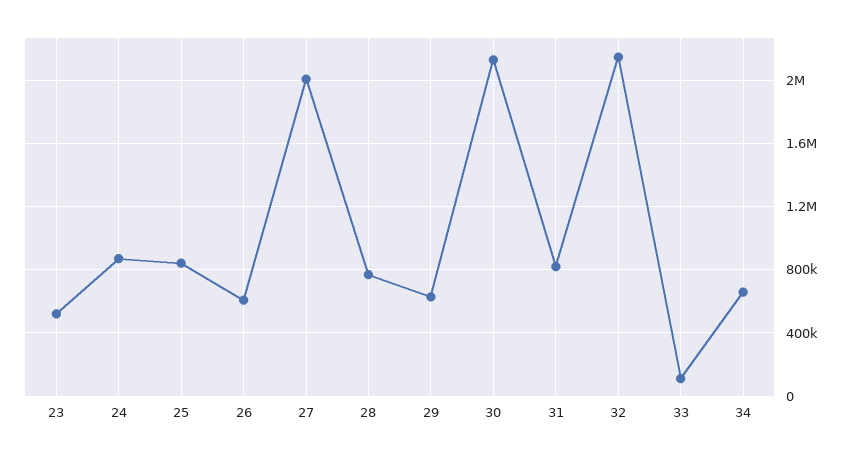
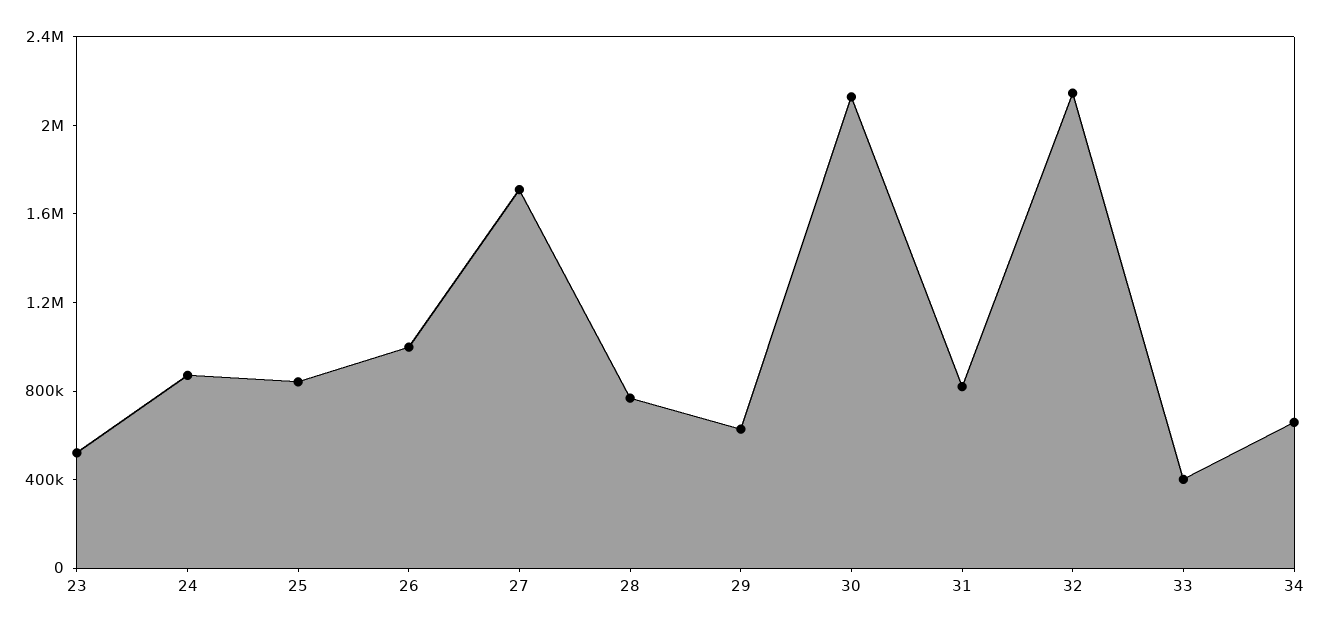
  {
    "23": 500000,
    "24": 850000,
    "25": 850000,
-   "26": 600000,
+   "26": 1000000,
-   "27": 2000000,
+   "27": 1700000,
    "28": 750000,
    "29": 650000,
    "30": 2150000,
    "31": 800000,
    "32": 2150000,
-   "33": 100000,
+   "33": 400000,
    "34": 650000
  }

